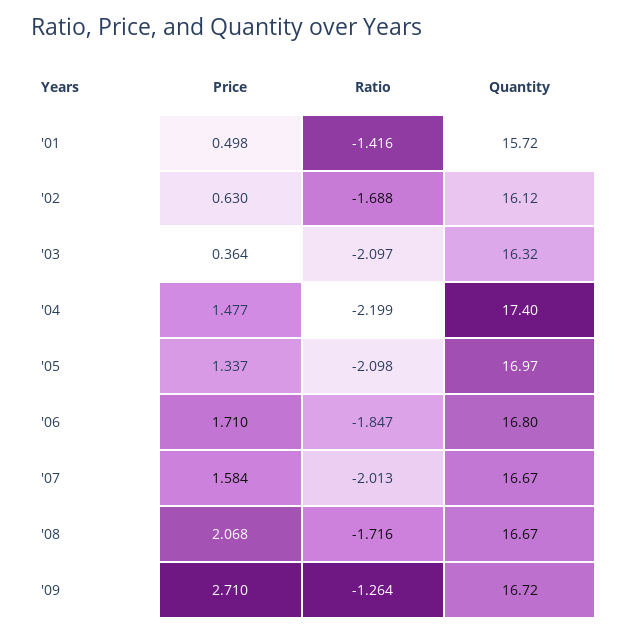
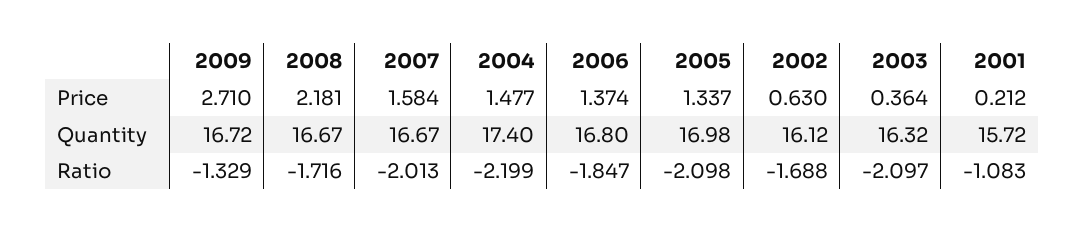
  {
    "Price": {
-     "'01": 0.498,
+     "'01": 0.212,
      "'02": 0.63,
      "'03": 0.364,
      "'04": 1.477,
      "'05": 1.337,
-     "'06": 1.71,
+     "'06": 1.374,
      "'07": 1.584,
-     "'08": 2.068,
+     "'08": 2.181,
      "'09": 2.71
    },
    "Ratio": {
-     "'01": -1.416,
+     "'01": -1.083,
      "'02": -1.688,
      "'03": -2.097,
      "'04": -2.199,
      "'05": -2.098,
      "'06": -1.847,
      "'07": -2.013,
      "'08": -1.716,
-     "'09": -1.264
+     "'09": -1.329
    },
    "Quantity": {
      "'01": 15.72,
      "'02": 16.12,
      "'03": 16.32,
      "'04": 17.4,
-     "'05": 16.97,
+     "'05": 16.98,
      "'06": 16.8,
      "'07": 16.67,
      "'08": 16.67,
      "'09": 16.72
    }
  }

